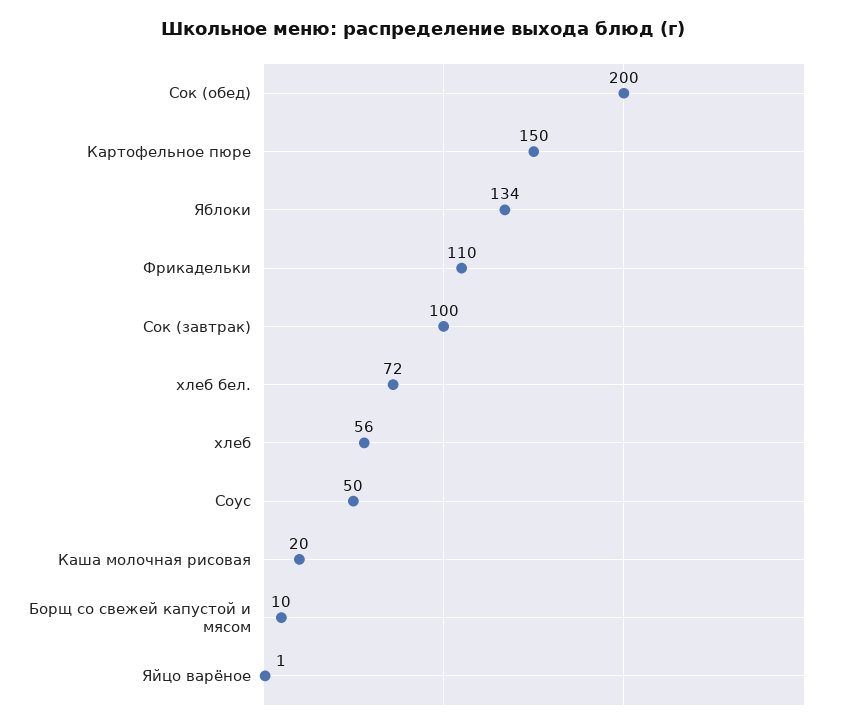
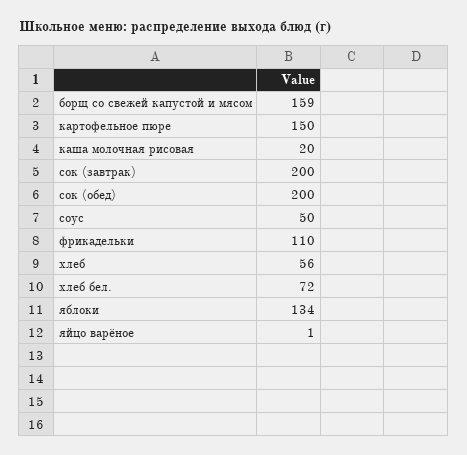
  {
    "Сок (обед)": 200,
    "Картофельное пюре": 150,
    "Яблоки": 134,
    "Фрикадельки": 110,
-   "Сок (завтрак)": 100,
+   "Сок (завтрак)": 200,
    "хлеб бел.": 72,
    "хлеб": 56,
    "Соус": 50,
    "Каша молочная рисовая": 20,
-   "Борщ со свежей капустой и мясом": 10,
+   "Борщ со свежей капустой и мясом": 159,
    "Яйцо варёное": 1
  }

